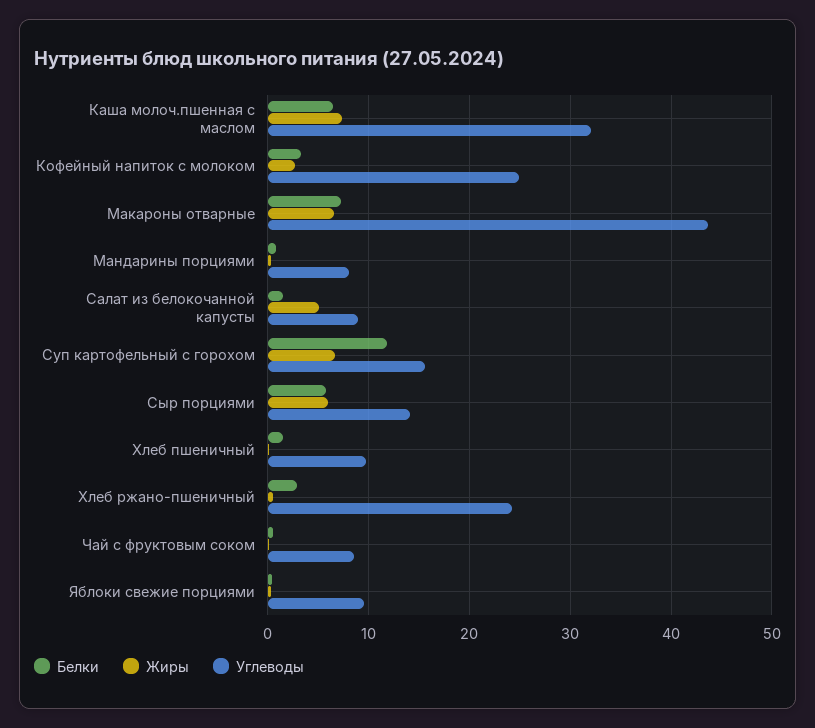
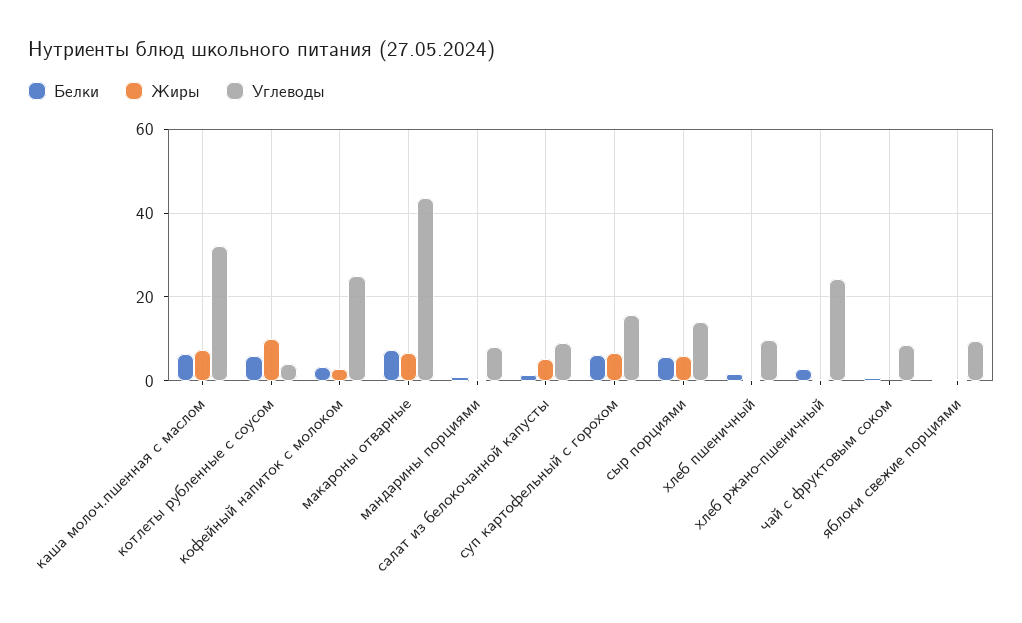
  {
    "Белки": {
      "Каша молоч.пшенная с маслом": 6,
      "Кофейный напиток с молоком": 3,
      "Макароны отварные": 7,
      "Мандарины порциями": 1,
      "Салат из белокочанной капусты": 1,
-     "Суп картофельный с горохом": 12,
+     "Суп картофельный с горохом": 6,
      "Сыр порциями": 6,
      "Хлеб пшеничный": 2,
      "Хлеб ржано-пшеничный": 3,
      "Чай с фруктовым соком": 1,
-     "Яблоки свежие порциями": 0
+     "Яблоки свежие порциями": 0,
+     "котлеты рубленные с соусом": 6
    },
    "Жиры": {
      "Каша молоч.пшенная с маслом": 7,
      "Кофейный напиток с молоком": 3,
      "Макароны отварные": 7,
      "Мандарины порциями": 0,
      "Салат из белокочанной капусты": 5,
      "Суп картофельный с горохом": 7,
      "Сыр порциями": 6,
      "Хлеб пшеничный": 0,
      "Хлеб ржано-пшеничный": 1,
      "Чай с фруктовым соком": 0,
-     "Яблоки свежие порциями": 0
+     "Яблоки свежие порциями": 0,
+     "котлеты рубленные с соусом": 10
    },
    "Углеводы": {
      "Каша молоч.пшенная с маслом": 32,
      "Кофейный напиток с молоком": 25,
      "Макароны отварные": 44,
      "Мандарины порциями": 8,
      "Салат из белокочанной капусты": 9,
      "Суп картофельный с горохом": 16,
      "Сыр порциями": 14,
      "Хлеб пшеничный": 10,
      "Хлеб ржано-пшеничный": 24,
      "Чай с фруктовым соком": 9,
-     "Яблоки свежие порциями": 10
+     "Яблоки свежие порциями": 10,
+     "котлеты рубленные с соусом": 4
    }
  }

